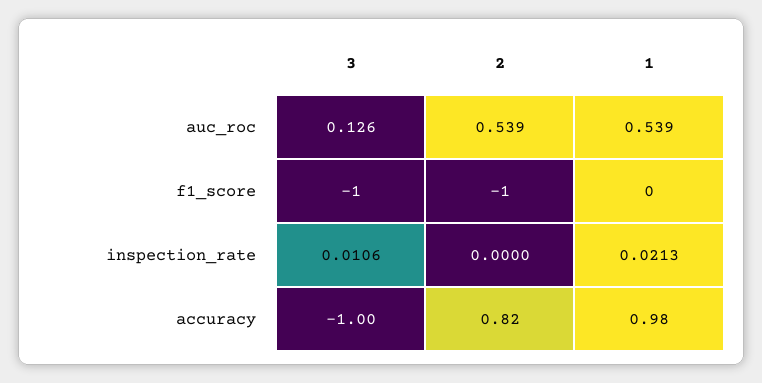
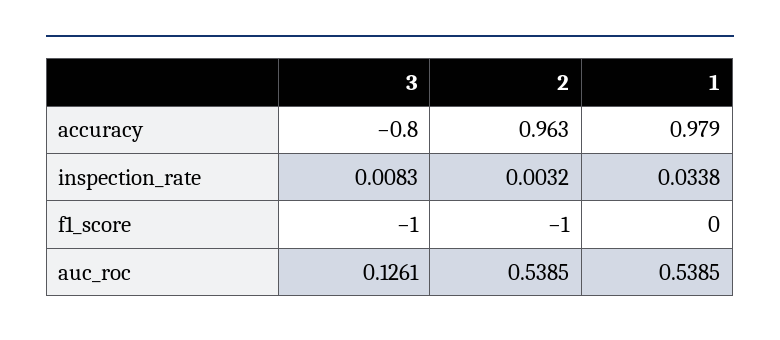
  {
    "3": {
      "auc_roc": 0.1261,
      "f1_score": -1,
-     "inspection_rate": 0.0106,
+     "inspection_rate": 0.0083,
-     "accuracy": -1
+     "accuracy": -0.8
    },
    "2": {
      "auc_roc": 0.5385,
      "f1_score": -1,
-     "inspection_rate": 0,
+     "inspection_rate": 0.0032,
-     "accuracy": 0.82
+     "accuracy": 0.963
    },
    "1": {
      "auc_roc": 0.5385,
      "f1_score": 0,
-     "inspection_rate": 0.0213,
+     "inspection_rate": 0.0338,
      "accuracy": 0.979
    }
  }

